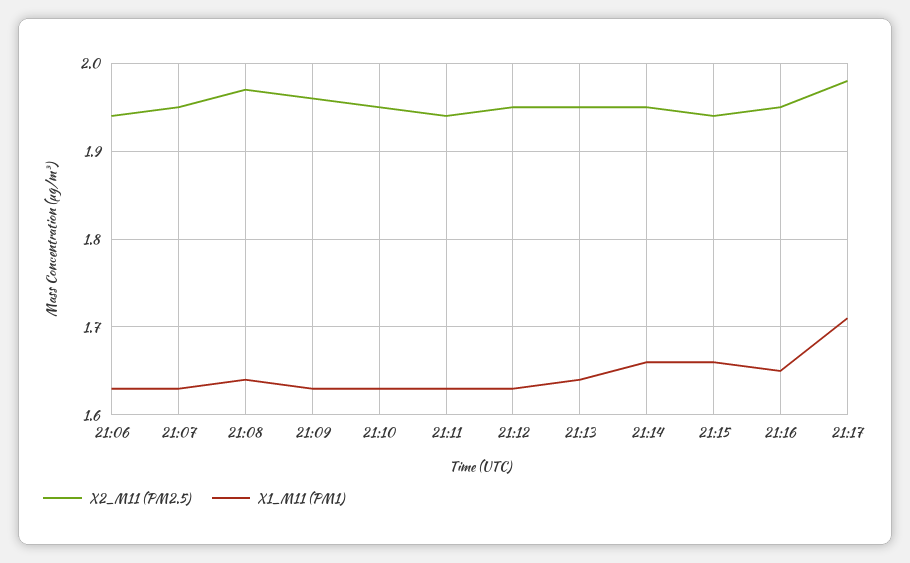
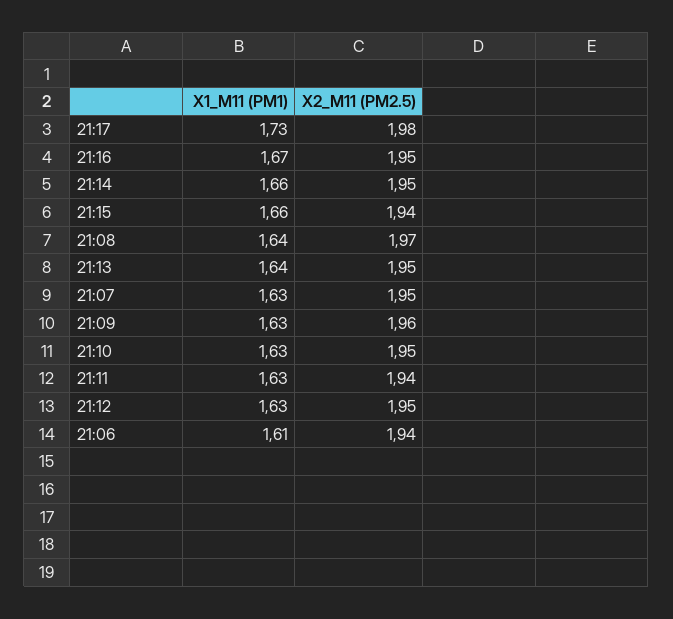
  {
    "X2_M11 (PM2.5)": {
      "21:06": 1.94,
      "21:07": 1.95,
      "21:08": 1.97,
      "21:09": 1.96,
      "21:10": 1.95,
      "21:11": 1.94,
      "21:12": 1.95,
      "21:13": 1.95,
      "21:14": 1.95,
      "21:15": 1.94,
      "21:16": 1.95,
      "21:17": 1.98
    },
    "X1_M11 (PM1)": {
-     "21:06": 1.63,
+     "21:06": 1.61,
      "21:07": 1.63,
      "21:08": 1.64,
      "21:09": 1.63,
      "21:10": 1.63,
      "21:11": 1.63,
      "21:12": 1.63,
      "21:13": 1.64,
      "21:14": 1.66,
      "21:15": 1.66,
-     "21:16": 1.65,
+     "21:16": 1.67,
-     "21:17": 1.71
+     "21:17": 1.73
    }
  }

